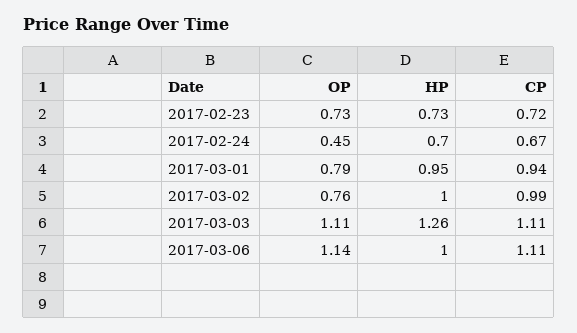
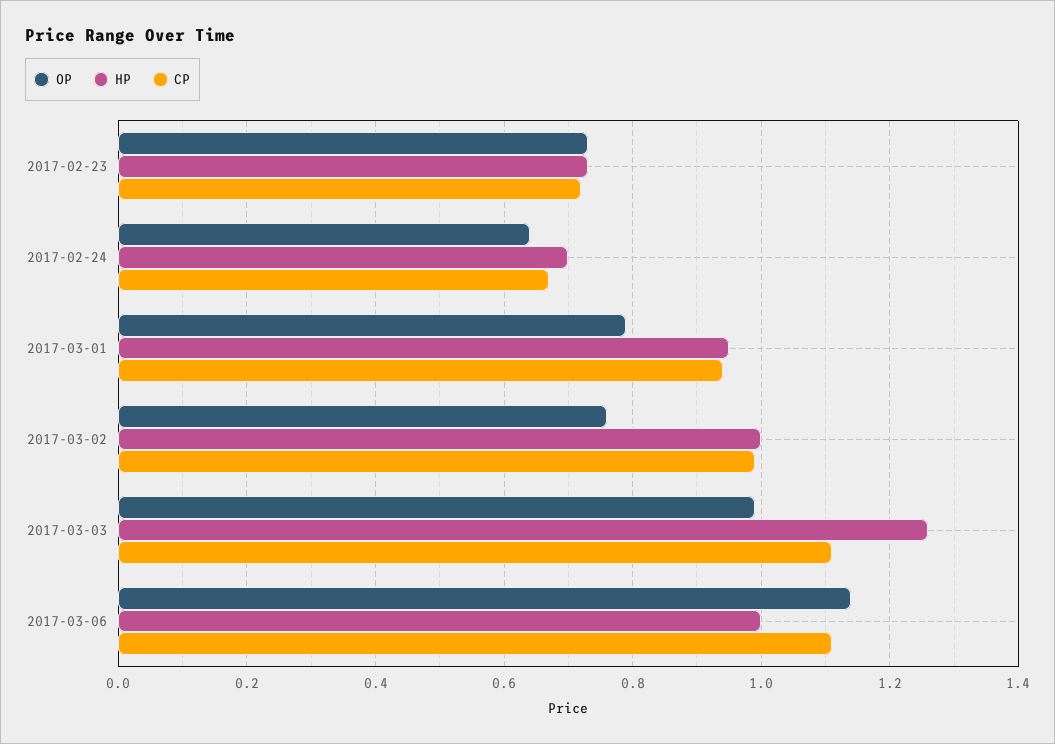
  {
    "OP": {
      "2017-02-23": 0.73,
-     "2017-02-24": 0.45,
+     "2017-02-24": 0.65,
      "2017-03-01": 0.79,
      "2017-03-02": 0.76,
-     "2017-03-03": 1.11,
+     "2017-03-03": 1,
      "2017-03-06": 1.14
    },
    "HP": {
      "2017-02-23": 0.73,
      "2017-02-24": 0.7,
      "2017-03-01": 0.95,
      "2017-03-02": 1,
      "2017-03-03": 1.26,
      "2017-03-06": 1
    },
    "CP": {
      "2017-02-23": 0.72,
      "2017-02-24": 0.67,
      "2017-03-01": 0.94,
      "2017-03-02": 0.99,
      "2017-03-03": 1.11,
      "2017-03-06": 1.11
    }
  }

